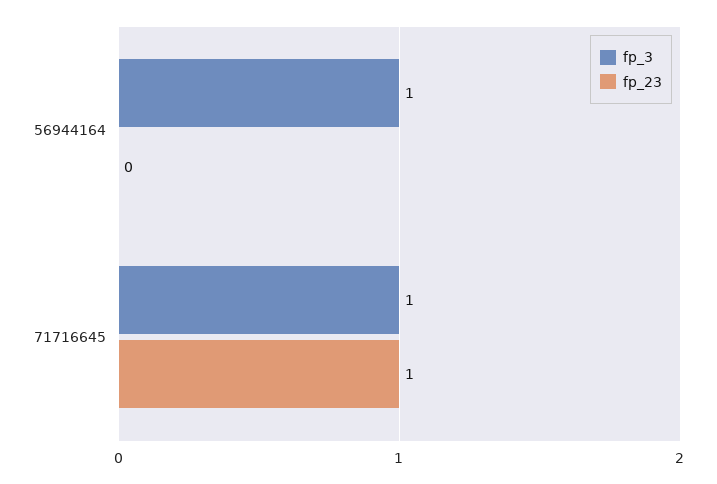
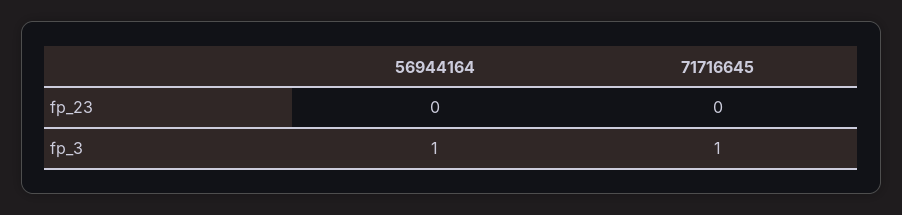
  {
    "fp_3": {
      "56944164": 1,
      "71716645": 1
    },
    "fp_23": {
      "56944164": 0,
-     "71716645": 1
+     "71716645": 0
    }
  }

